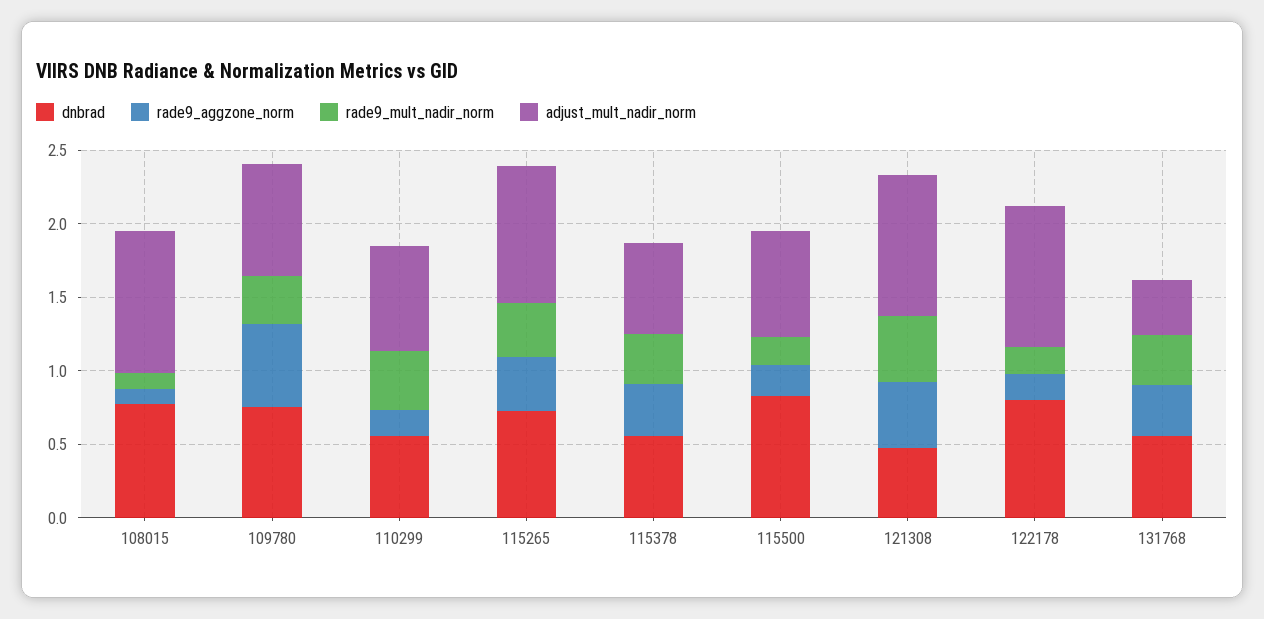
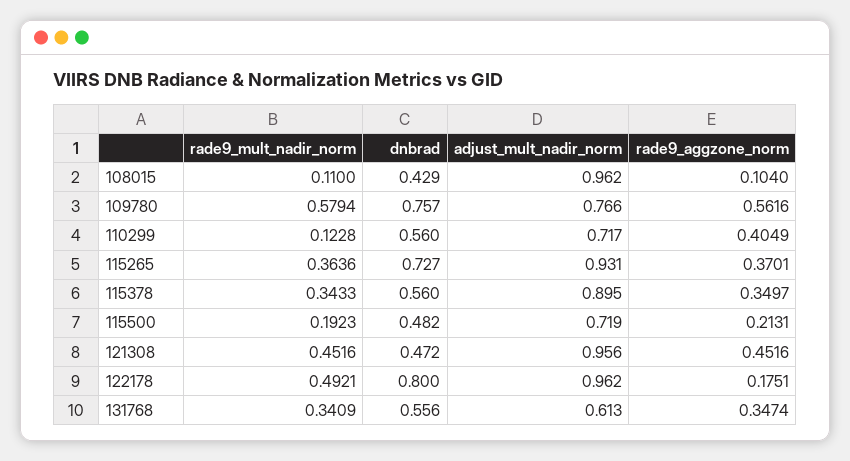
  {
    "dnbrad": {
-     "108015": 0.8,
+     "108015": 0.429,
      "109780": 0.757,
      "110299": 0.56,
      "115265": 0.727,
      "115378": 0.56,
-     "115500": 0.8,
+     "115500": 0.482,
      "121308": 0.472,
      "122178": 0.8,
      "131768": 0.556
    },
    "rade9_aggzone_norm": {
      "108015": 0.104,
      "109780": 0.5616,
-     "110299": 0.2,
+     "110299": 0.4049,
      "115265": 0.3701,
      "115378": 0.3497,
      "115500": 0.2131,
      "121308": 0.4516,
      "122178": 0.1751,
      "131768": 0.3474
    },
    "rade9_mult_nadir_norm": {
      "108015": 0.11,
-     "109780": 0.3,
+     "109780": 0.5794,
-     "110299": 0.4,
+     "110299": 0.1228,
      "115265": 0.3636,
      "115378": 0.3433,
      "115500": 0.1923,
      "121308": 0.4516,
-     "122178": 0.2,
+     "122178": 0.4921,
      "131768": 0.3409
    },
    "adjust_mult_nadir_norm": {
      "108015": 0.962,
      "109780": 0.766,
      "110299": 0.717,
      "115265": 0.931,
-     "115378": 0.6,
+     "115378": 0.895,
      "115500": 0.719,
      "121308": 0.956,
      "122178": 0.962,
-     "131768": 0.4
+     "131768": 0.613
    }
  }

